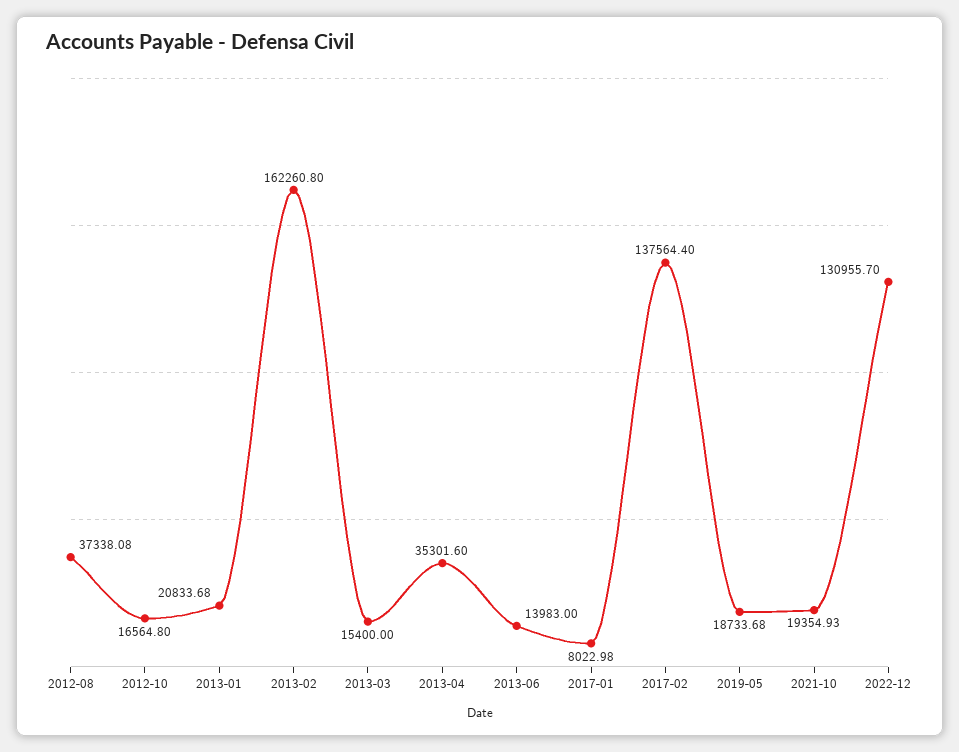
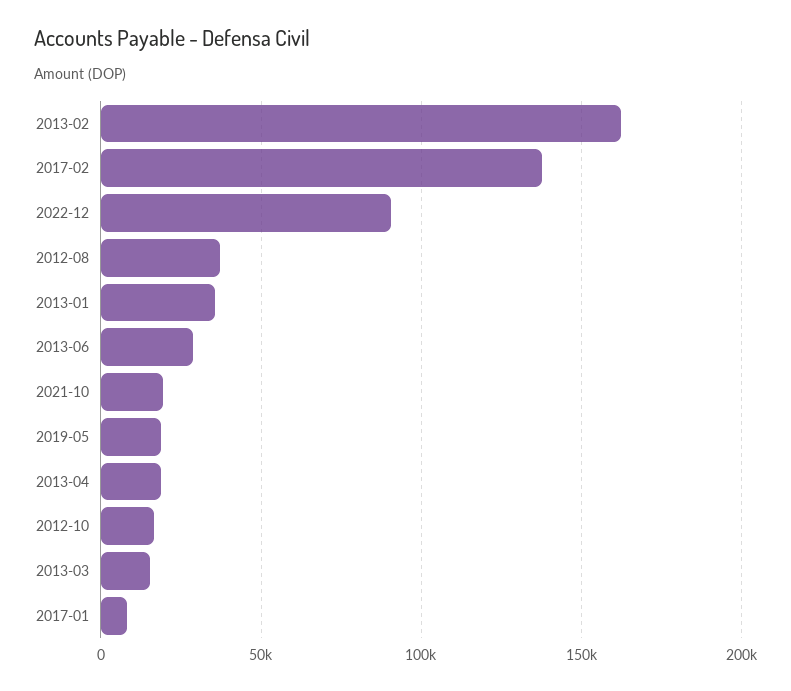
  {
    "2012-08": 37338.08,
    "2012-10": 16564.8,
-   "2013-01": 20833.68,
+   "2013-01": 35000,
    "2013-02": 162260.8,
    "2013-03": 15400,
-   "2013-04": 35301.6,
+   "2013-04": 20000,
-   "2013-06": 13983,
+   "2013-06": 30000,
    "2017-01": 8022.98,
    "2017-02": 137564.4,
    "2019-05": 18733.68,
    "2021-10": 19354.93,
-   "2022-12": 130955.7
+   "2022-12": 90000
  }

